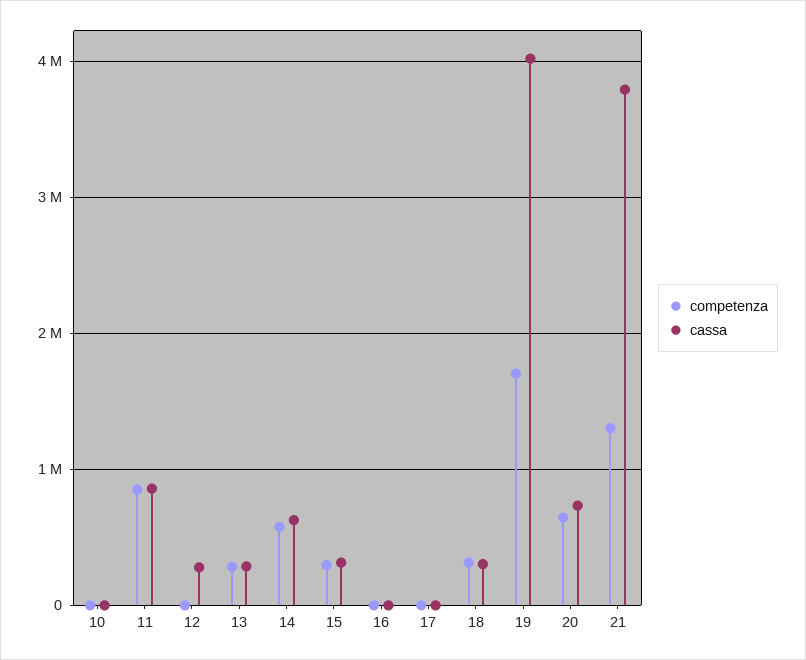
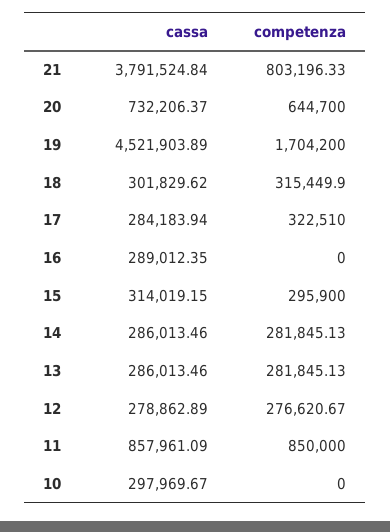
  {
    "competenza": {
      "10": 0,
      "11": 850000,
-     "12": 0,
+     "12": 276620.67,
      "13": 281845.13,
-     "14": 600000,
+     "14": 281845.13,
      "15": 295900,
      "16": 0,
-     "17": 0,
+     "17": 322510,
      "18": 315449.9,
      "19": 1704200,
      "20": 644700,
-     "21": 1300000
+     "21": 803196.33
    },
    "cassa": {
-     "10": 0,
+     "10": 297969.67,
      "11": 857961.09,
      "12": 278862.89,
      "13": 286013.46,
-     "14": 600000,
+     "14": 286013.46,
      "15": 314019.15,
-     "16": 0,
+     "16": 289012.35,
-     "17": 0,
+     "17": 284183.94,
      "18": 301829.62,
-     "19": 4000000,
+     "19": 4521903.89,
      "20": 732206.37,
      "21": 3791524.84
    }
  }

